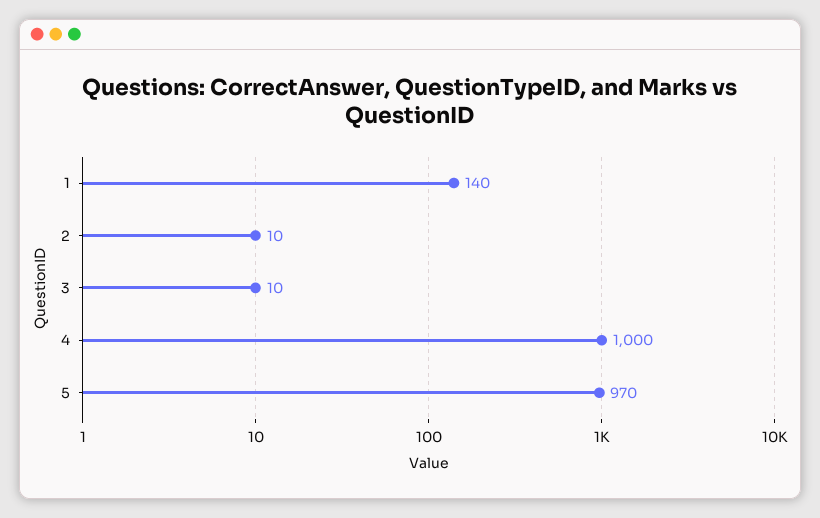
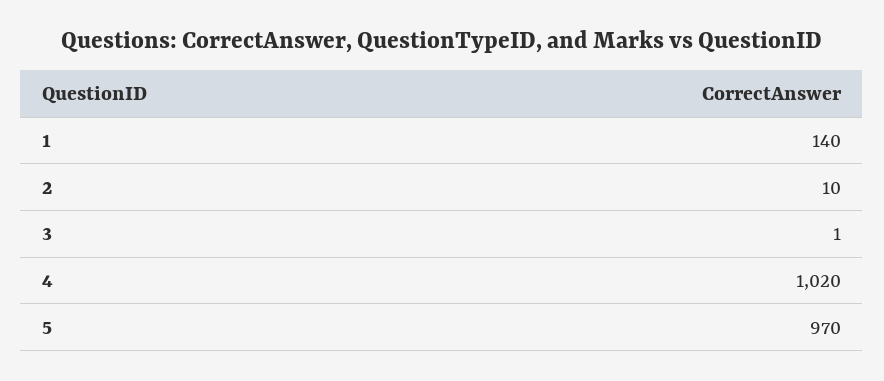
  {
    "1": 140,
    "2": 10,
-   "3": 10,
+   "3": 1,
-   "4": 1000,
+   "4": 1020,
    "5": 970
  }

